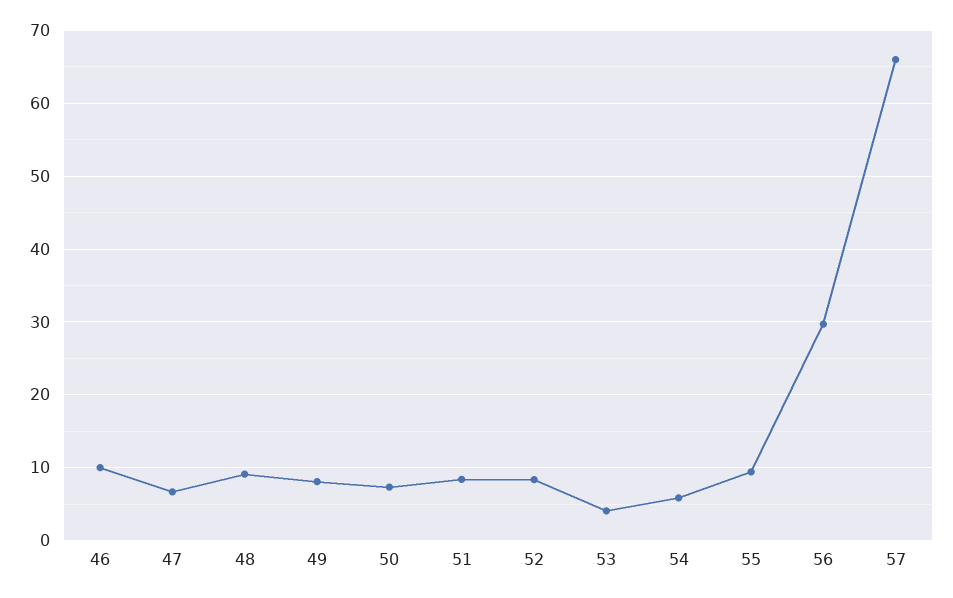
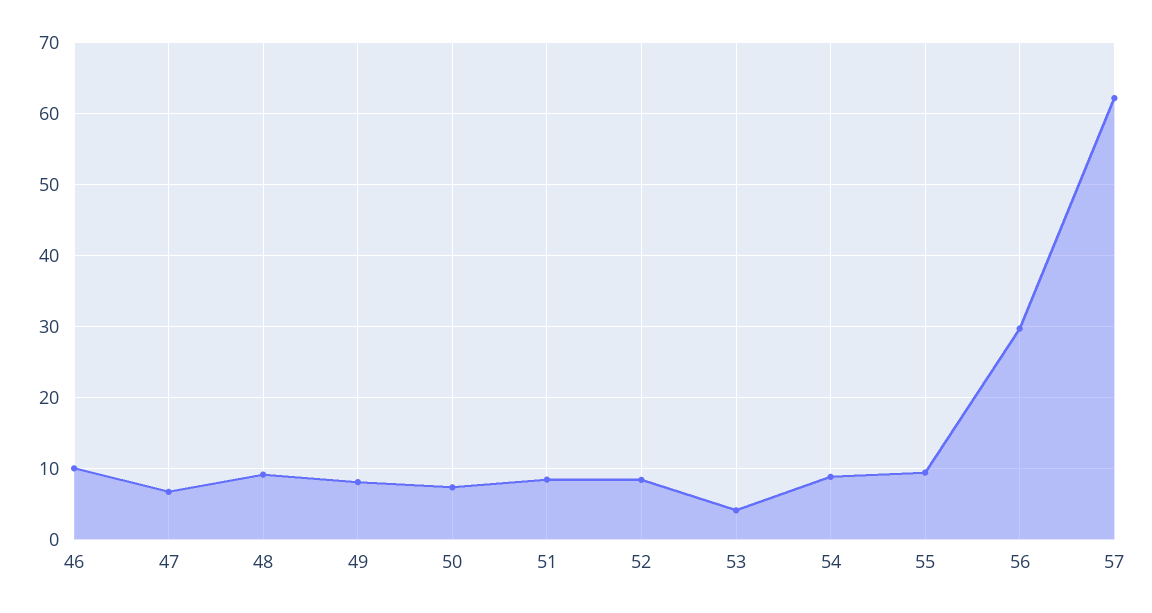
  {
    "46": 10,
    "47": 7,
    "48": 9,
    "49": 8,
    "50": 7,
    "51": 8,
    "52": 8,
    "53": 4,
-   "54": 6,
+   "54": 9,
    "55": 9,
    "56": 30,
-   "57": 66
+   "57": 62
  }

